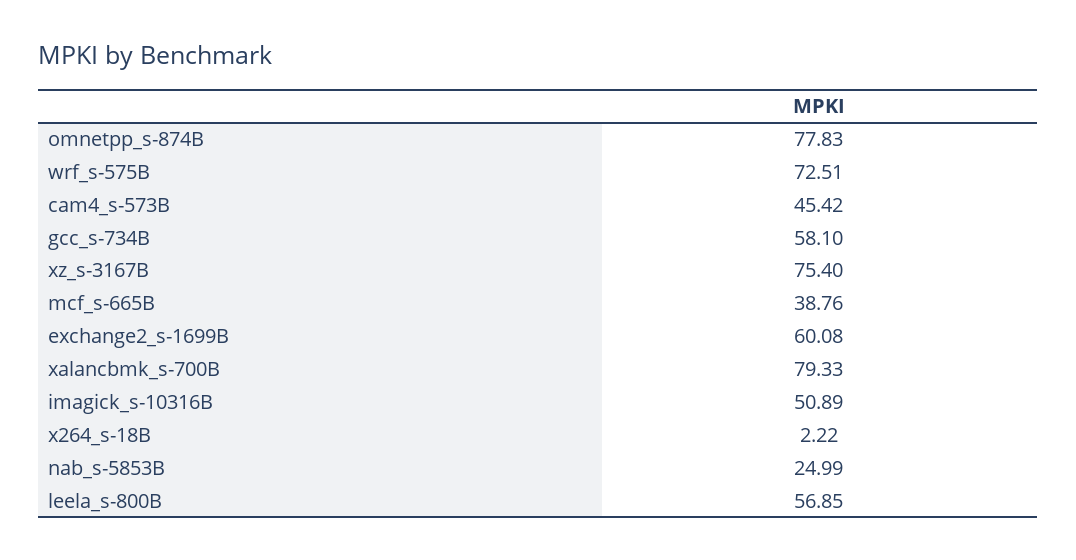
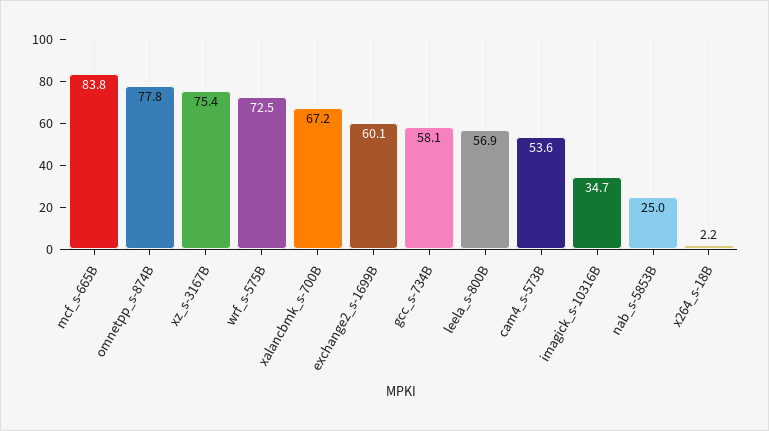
  {
    "omnetpp_s-874B": 77.83,
    "wrf_s-575B": 72.51,
-   "cam4_s-573B": 45.42,
+   "cam4_s-573B": 53.6,
    "gcc_s-734B": 58.1,
    "xz_s-3167B": 75.4,
-   "mcf_s-665B": 38.76,
+   "mcf_s-665B": 83.8,
    "exchange2_s-1699B": 60.08,
-   "xalancbmk_s-700B": 79.33,
+   "xalancbmk_s-700B": 67.2,
-   "imagick_s-10316B": 50.89,
+   "imagick_s-10316B": 34.7,
    "x264_s-18B": 2.22,
    "nab_s-5853B": 24.99,
    "leela_s-800B": 56.85
  }

